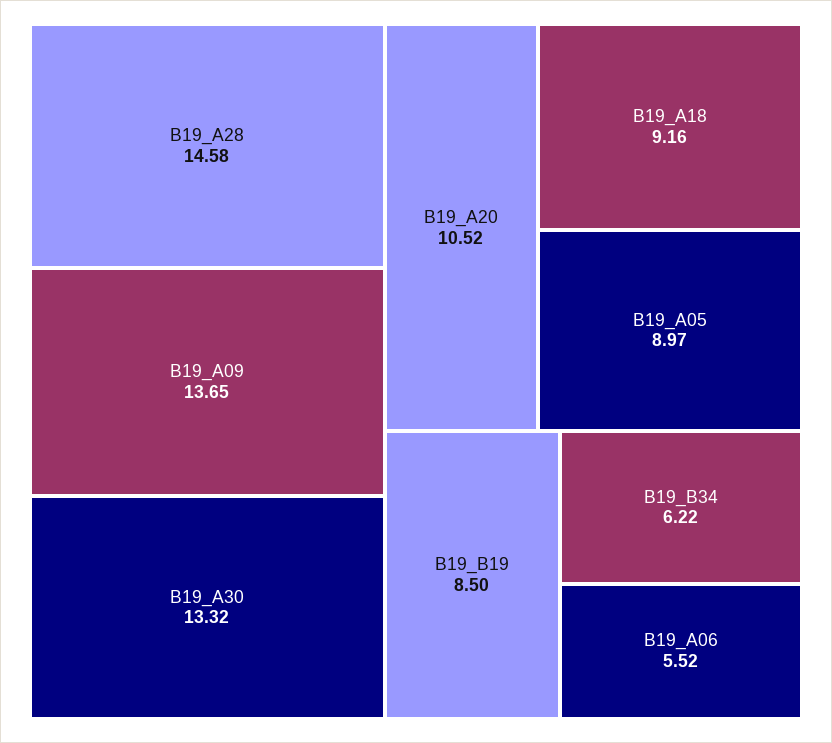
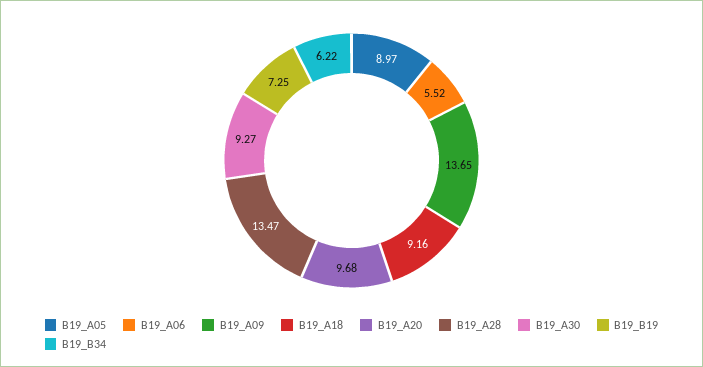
  {
-   "B19_A28": 14.58,
+   "B19_A28": 13.47,
    "B19_A09": 13.65,
-   "B19_A30": 13.32,
+   "B19_A30": 9.27,
-   "B19_A20": 10.52,
+   "B19_A20": 9.68,
    "B19_A18": 9.16,
    "B19_A05": 8.97,
-   "B19_B19": 8.5,
+   "B19_B19": 7.25,
    "B19_B34": 6.22,
    "B19_A06": 5.52
  }

